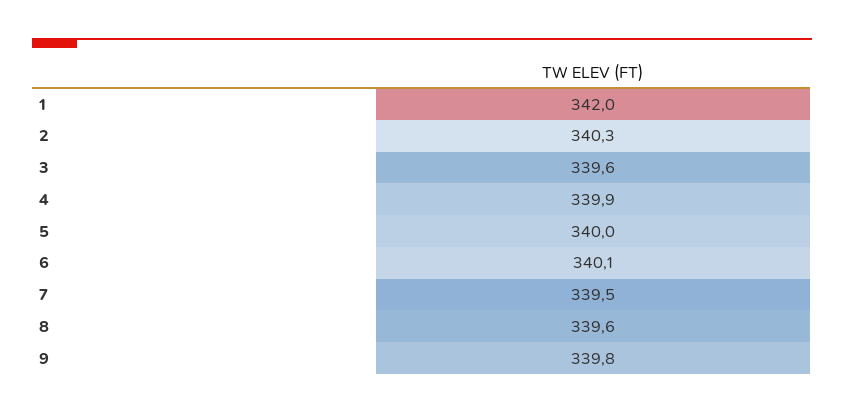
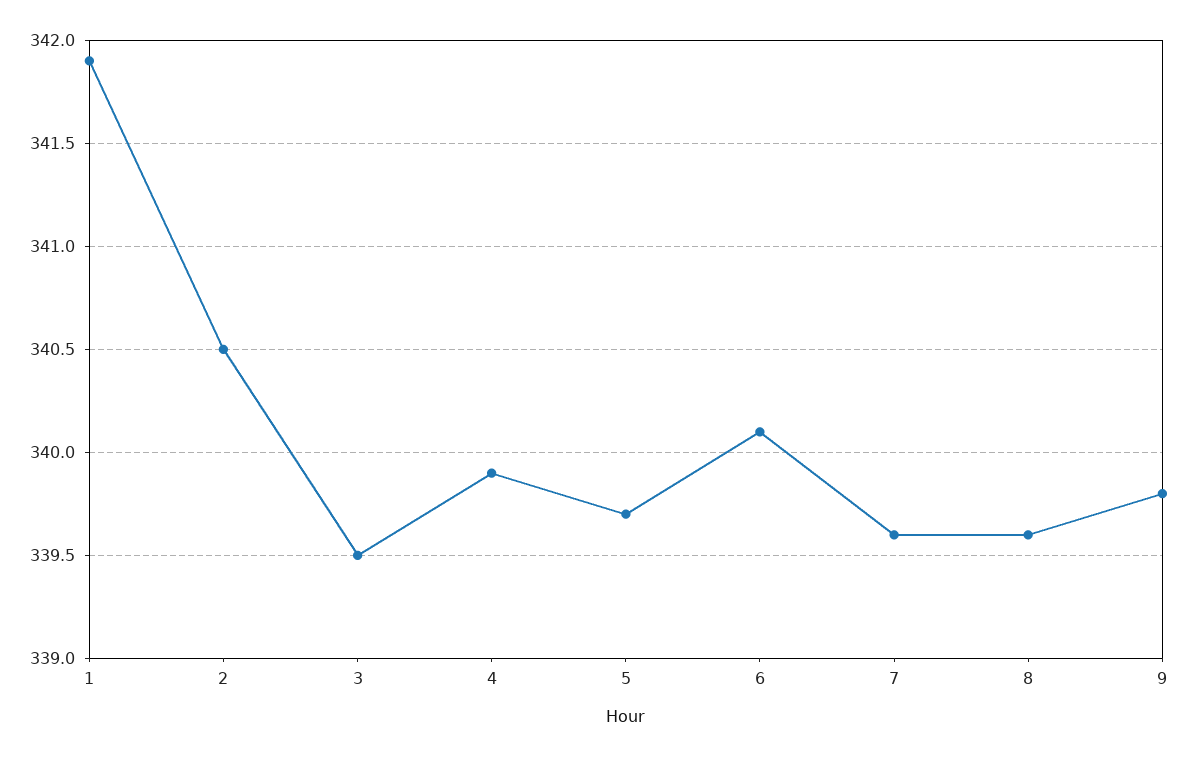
  {
-   "1": 342,
+   "1": 341.9,
-   "2": 340.3,
+   "2": 340.5,
-   "3": 339.6,
+   "3": 339.5,
    "4": 339.9,
-   "5": 340,
+   "5": 339.7,
    "6": 340.1,
-   "7": 339.5,
+   "7": 339.6,
    "8": 339.6,
    "9": 339.8
  }

